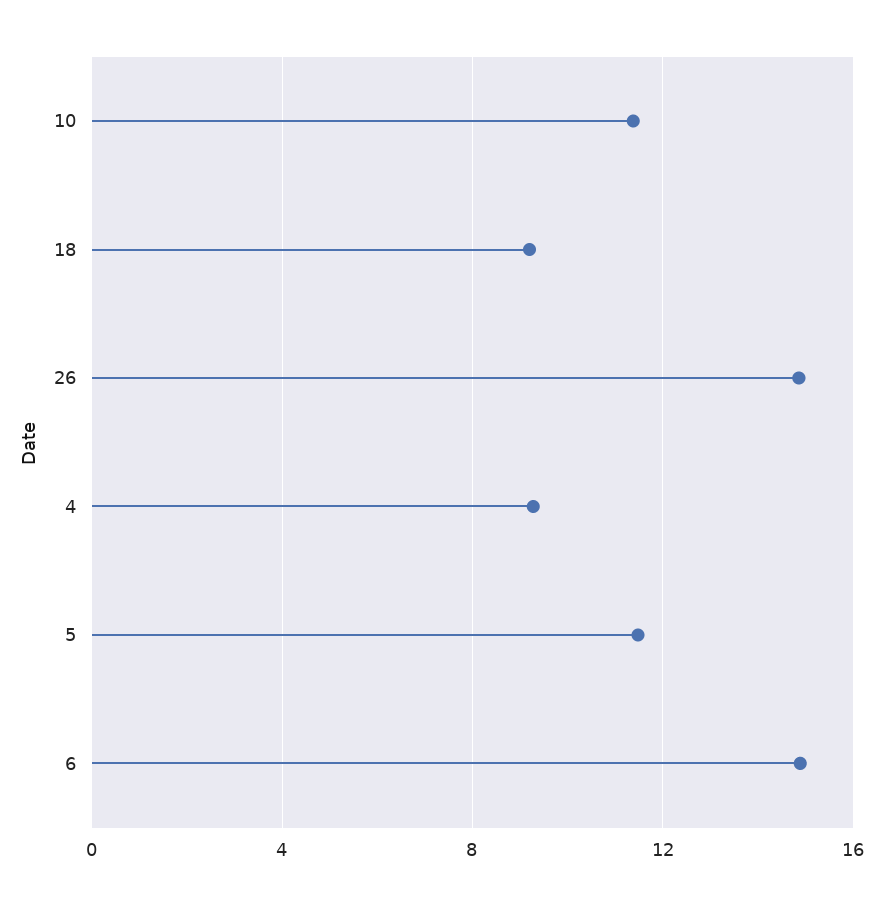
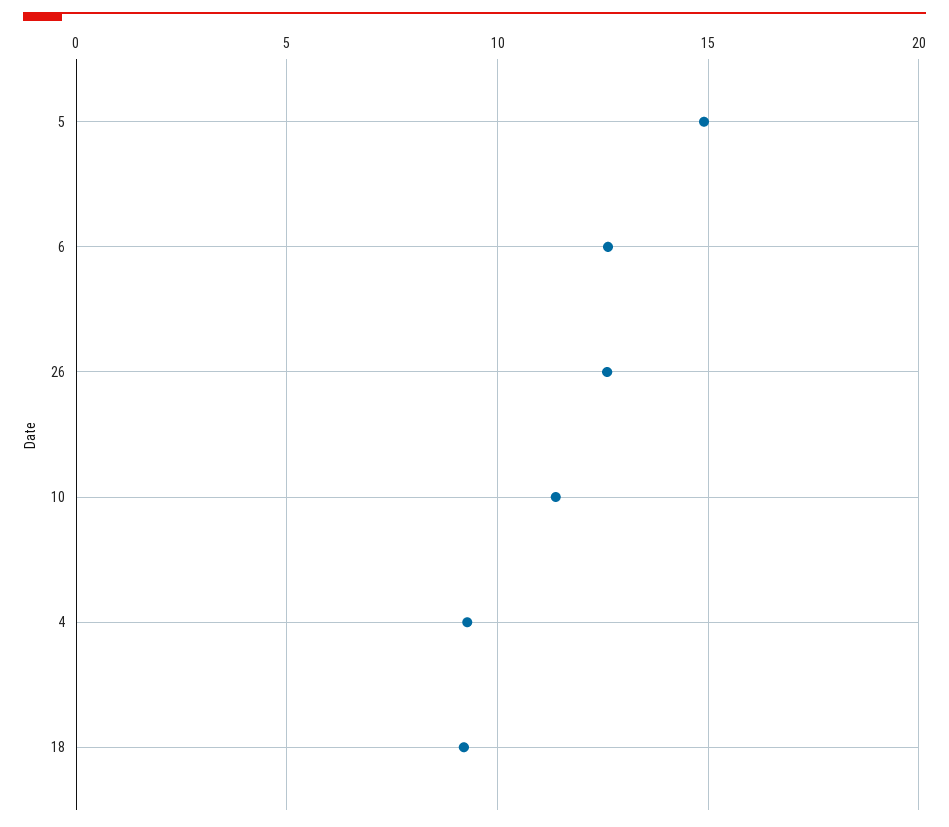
  {
    "10": 11.5,
    "18": 9,
-   "26": 15,
+   "26": 12.5,
    "4": 9.5,
-   "5": 11.5,
+   "5": 15,
-   "6": 15
+   "6": 12.5
  }

